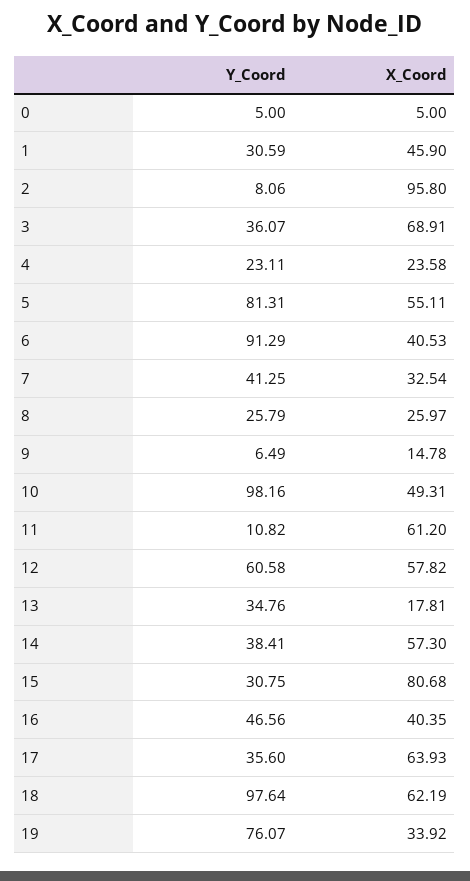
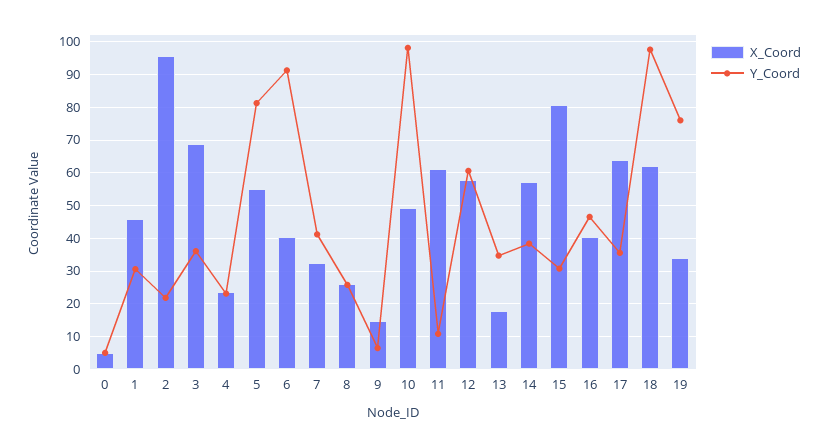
  {
    "Y_Coord": {
      "0": 5,
      "1": 30.59,
-     "2": 8.06,
+     "2": 22,
      "3": 36.07,
      "4": 23.11,
      "5": 81.31,
      "6": 91.29,
      "7": 41.25,
      "8": 25.79,
      "9": 6.49,
      "10": 98.16,
      "11": 10.82,
      "12": 60.58,
      "13": 34.76,
      "14": 38.41,
      "15": 30.75,
      "16": 46.56,
      "17": 35.6,
      "18": 97.64,
      "19": 76.07
    },
    "X_Coord": {
      "0": 5,
      "1": 45.9,
      "2": 95.8,
      "3": 68.91,
      "4": 23.58,
      "5": 55.11,
      "6": 40.53,
      "7": 32.54,
      "8": 25.97,
      "9": 14.78,
      "10": 49.31,
      "11": 61.2,
      "12": 57.82,
      "13": 17.81,
      "14": 57.3,
      "15": 80.68,
      "16": 40.35,
      "17": 63.93,
      "18": 62.19,
      "19": 33.92
    }
  }

